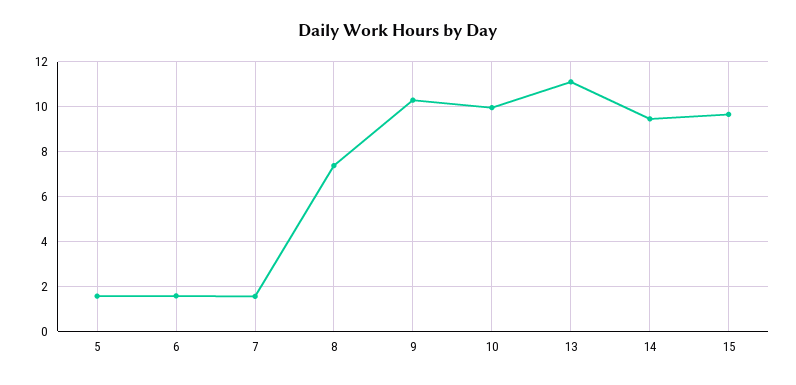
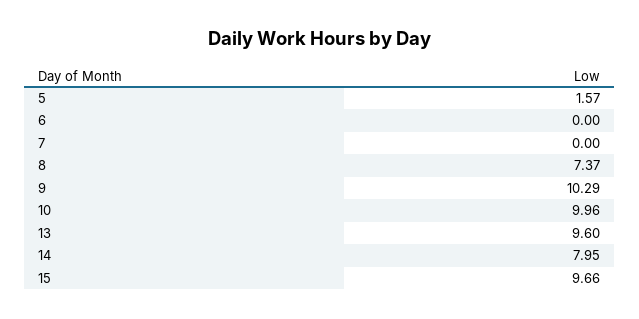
  {
    "5": 1.57,
-   "6": 1.5,
+   "6": 0,
-   "7": 1.5,
+   "7": 0,
    "8": 7.37,
    "9": 10.29,
    "10": 9.96,
-   "13": 11,
+   "13": 9.6,
-   "14": 9.5,
+   "14": 7.95,
    "15": 9.66
  }

